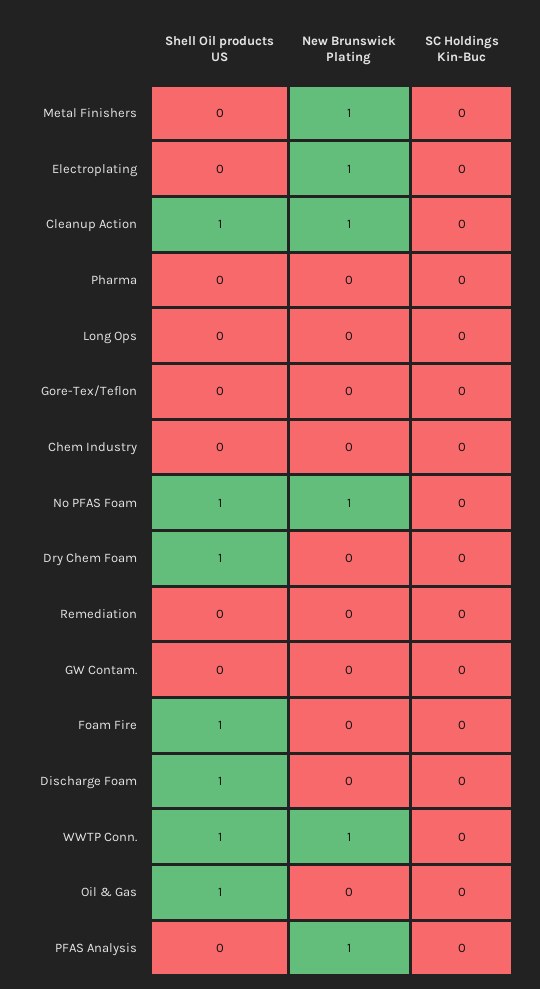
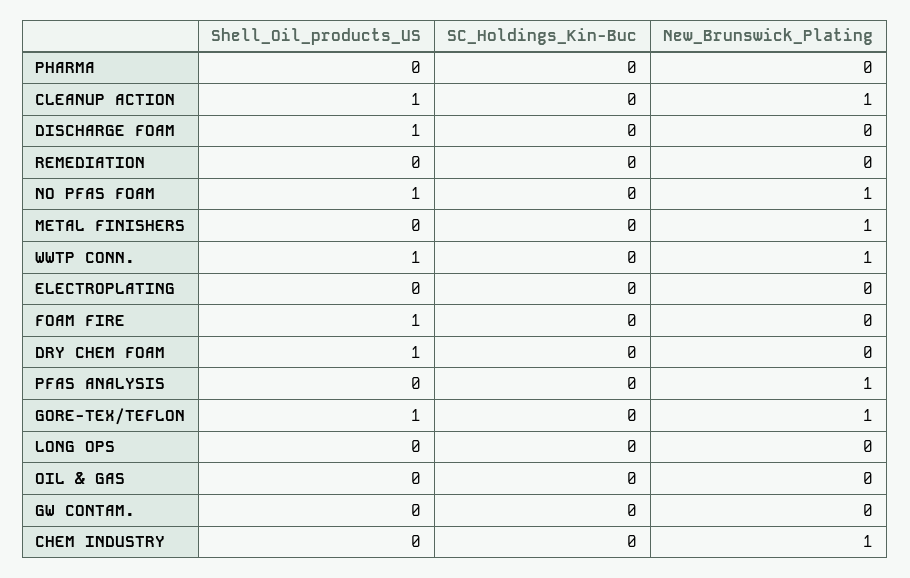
  {
    "Shell Oil products US": {
      "Metal Finishers": 0,
      "Electroplating": 0,
      "Cleanup Action": 1,
      "Pharma": 0,
      "Long Ops": 0,
-     "Gore-Tex/Teflon": 0,
+     "Gore-Tex/Teflon": 1,
      "Chem Industry": 0,
      "No PFAS Foam": 1,
      "Dry Chem Foam": 1,
      "Remediation": 0,
      "GW Contam.": 0,
      "Foam Fire": 1,
      "Discharge Foam": 1,
      "WWTP Conn.": 1,
-     "Oil & Gas": 1,
+     "Oil & Gas": 0,
      "PFAS Analysis": 0
    },
    "New Brunswick Plating": {
      "Metal Finishers": 1,
-     "Electroplating": 1,
+     "Electroplating": 0,
      "Cleanup Action": 1,
      "Pharma": 0,
      "Long Ops": 0,
-     "Gore-Tex/Teflon": 0,
+     "Gore-Tex/Teflon": 1,
-     "Chem Industry": 0,
+     "Chem Industry": 1,
      "No PFAS Foam": 1,
      "Dry Chem Foam": 0,
      "Remediation": 0,
      "GW Contam.": 0,
      "Foam Fire": 0,
      "Discharge Foam": 0,
      "WWTP Conn.": 1,
      "Oil & Gas": 0,
      "PFAS Analysis": 1
    },
    "SC Holdings Kin-Buc": {
      "Metal Finishers": 0,
      "Electroplating": 0,
      "Cleanup Action": 0,
      "Pharma": 0,
      "Long Ops": 0,
      "Gore-Tex/Teflon": 0,
      "Chem Industry": 0,
      "No PFAS Foam": 0,
      "Dry Chem Foam": 0,
      "Remediation": 0,
      "GW Contam.": 0,
      "Foam Fire": 0,
      "Discharge Foam": 0,
      "WWTP Conn.": 0,
      "Oil & Gas": 0,
      "PFAS Analysis": 0
    }
  }

